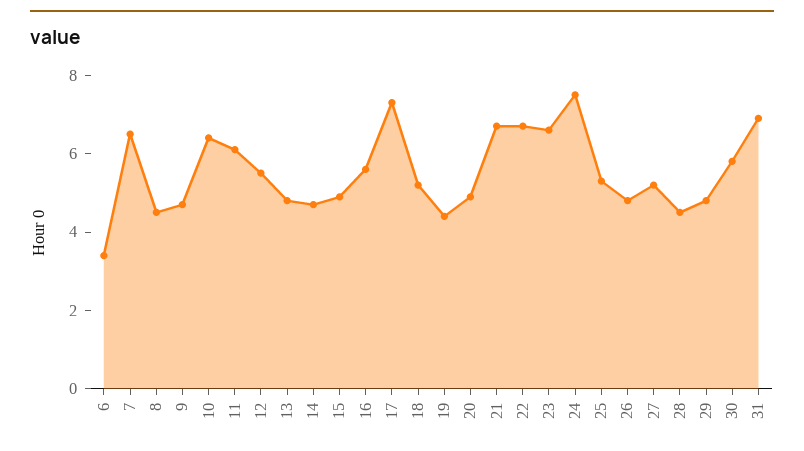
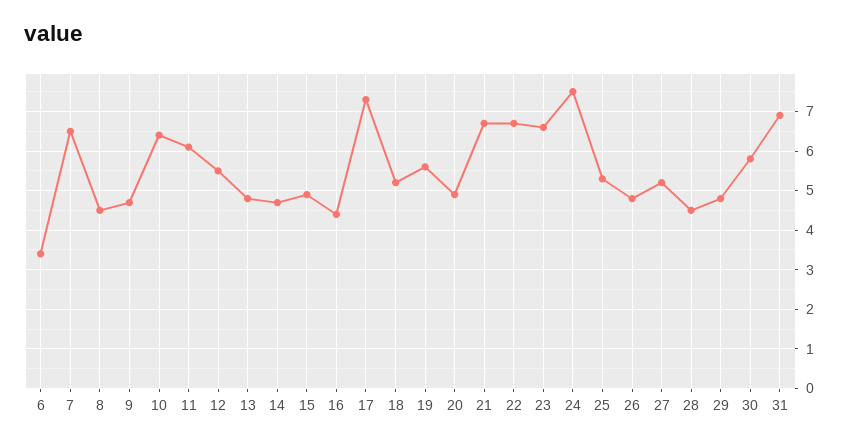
  {
    "6": 3.5,
    "7": 6.5,
    "8": 4.5,
    "9": 4.5,
    "10": 6.5,
    "11": 6,
    "12": 5.5,
    "13": 5,
    "14": 4.5,
    "15": 5,
-   "16": 5.5,
+   "16": 4.5,
    "17": 7.5,
    "18": 5,
-   "19": 4.5,
+   "19": 5.5,
    "20": 5,
    "21": 6.5,
    "22": 6.5,
    "23": 6.5,
    "24": 7.5,
    "25": 5.5,
    "26": 5,
    "27": 5,
    "28": 4.5,
    "29": 5,
    "30": 6,
    "31": 7
  }

